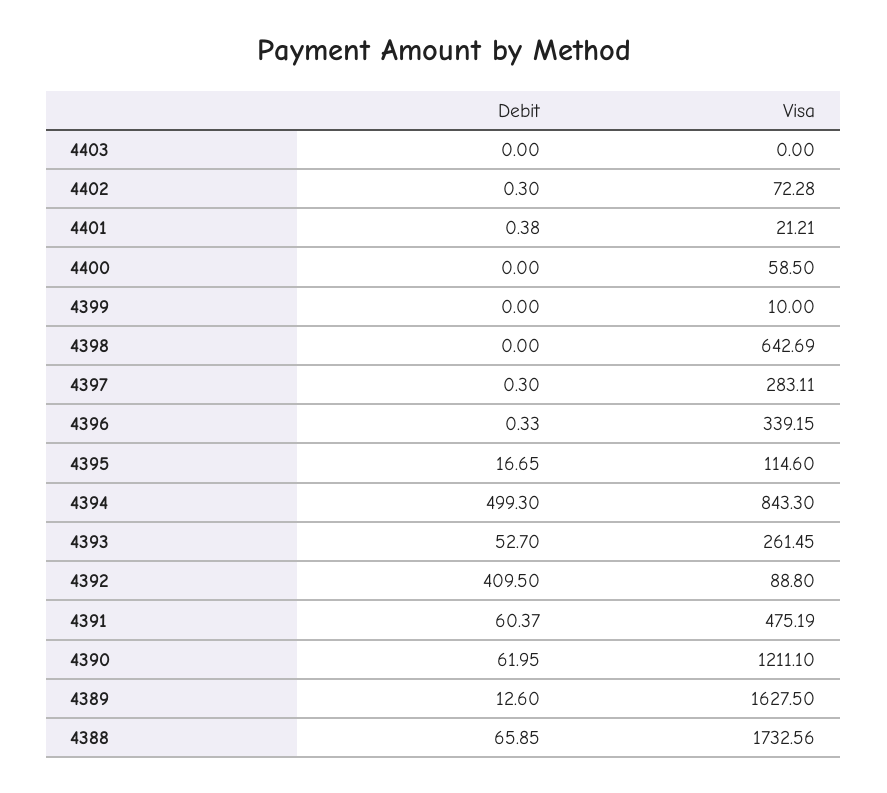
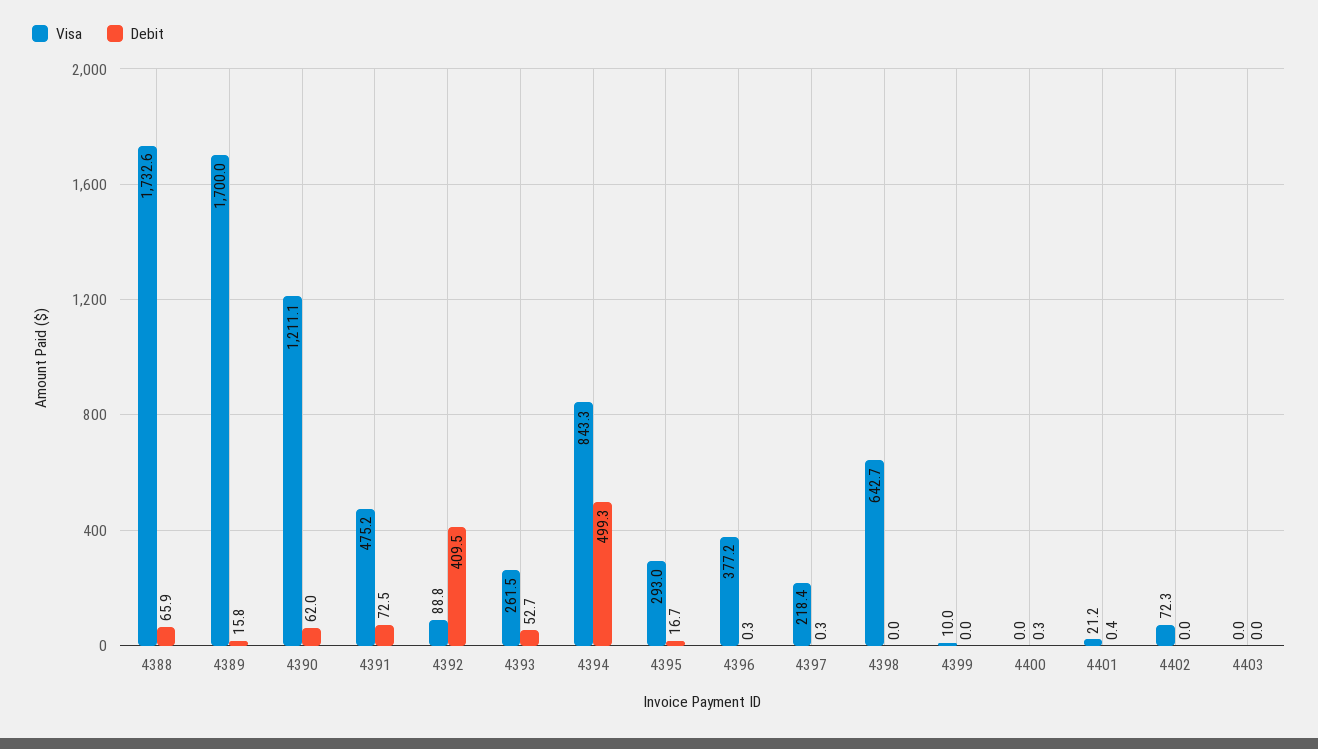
  {
    "Debit": {
      "4403": 0,
-     "4402": 0.3,
+     "4402": 0,
      "4401": 0.38,
-     "4400": 0,
+     "4400": 0.3,
      "4399": 0,
      "4398": 0,
      "4397": 0.3,
      "4396": 0.33,
      "4395": 16.65,
      "4394": 499.3,
      "4393": 52.7,
      "4392": 409.5,
-     "4391": 60.37,
+     "4391": 72.5,
      "4390": 61.95,
-     "4389": 12.6,
+     "4389": 15.8,
      "4388": 65.85
    },
    "Visa": {
      "4403": 0,
      "4402": 72.28,
      "4401": 21.21,
-     "4400": 58.5,
+     "4400": 0,
      "4399": 10,
      "4398": 642.69,
-     "4397": 283.11,
+     "4397": 218.4,
-     "4396": 339.15,
+     "4396": 377.2,
-     "4395": 114.6,
+     "4395": 293,
      "4394": 843.3,
      "4393": 261.45,
      "4392": 88.8,
      "4391": 475.19,
      "4390": 1211.1,
-     "4389": 1627.5,
+     "4389": 1700,
      "4388": 1732.56
    }
  }

